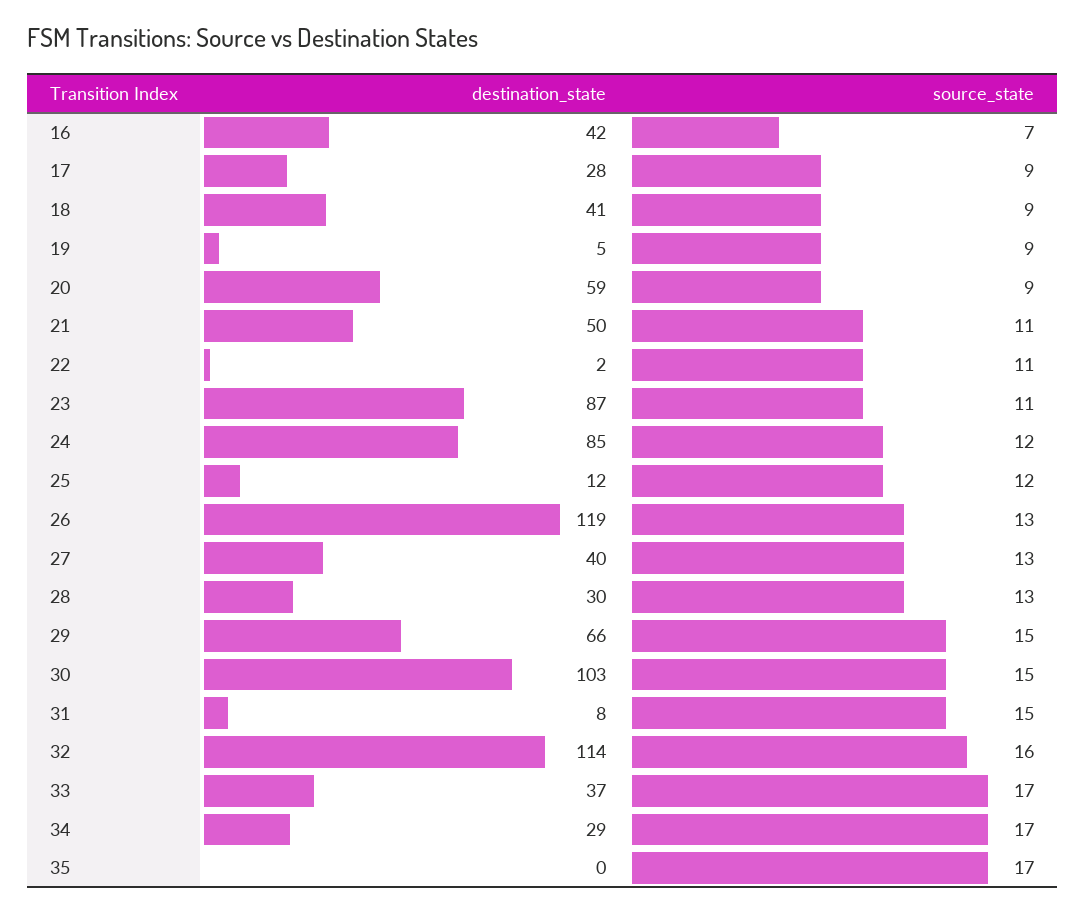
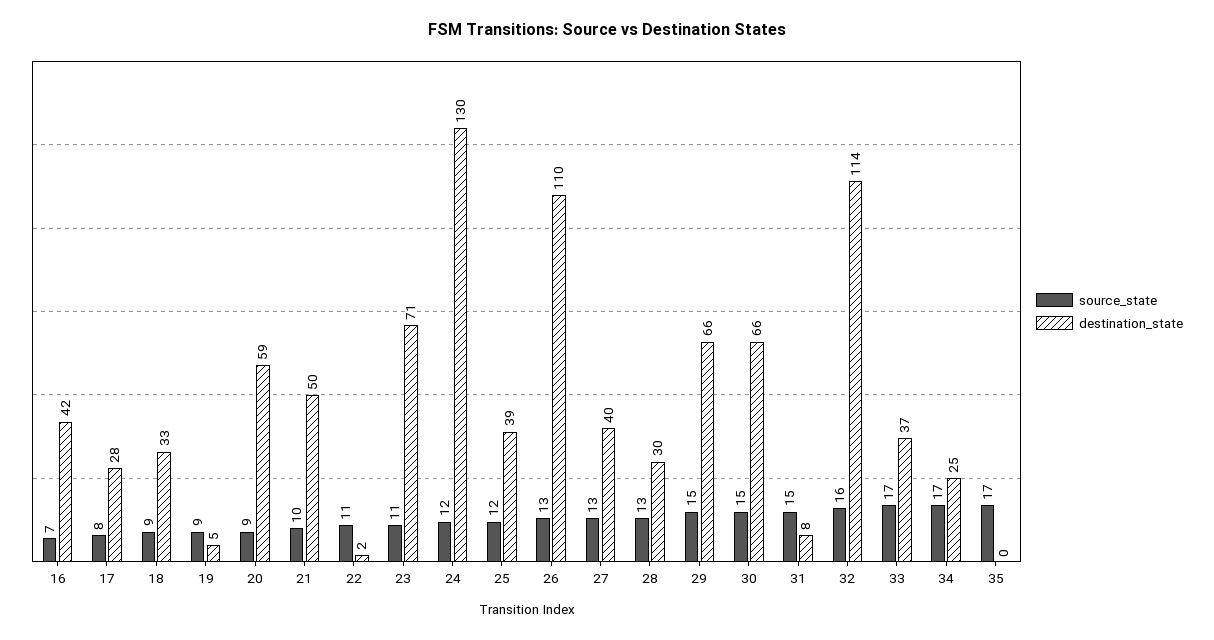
  {
    "destination_state": {
      "16": 42,
      "17": 28,
-     "18": 41,
+     "18": 33,
      "19": 5,
      "20": 59,
      "21": 50,
      "22": 2,
-     "23": 87,
+     "23": 71,
-     "24": 85,
+     "24": 130,
-     "25": 12,
+     "25": 39,
-     "26": 119,
+     "26": 110,
      "27": 40,
      "28": 30,
      "29": 66,
-     "30": 103,
+     "30": 66,
      "31": 8,
      "32": 114,
      "33": 37,
-     "34": 29,
+     "34": 25,
      "35": 0
    },
    "source_state": {
      "16": 7,
-     "17": 9,
+     "17": 8,
      "18": 9,
      "19": 9,
      "20": 9,
-     "21": 11,
+     "21": 10,
      "22": 11,
      "23": 11,
      "24": 12,
      "25": 12,
      "26": 13,
      "27": 13,
      "28": 13,
      "29": 15,
      "30": 15,
      "31": 15,
      "32": 16,
      "33": 17,
      "34": 17,
      "35": 17
    }
  }

